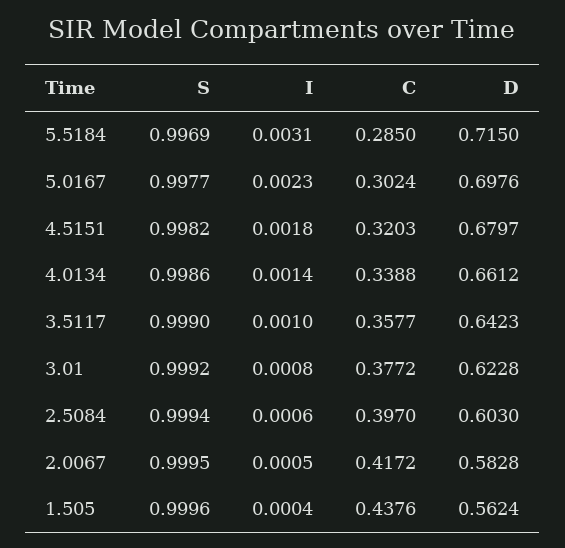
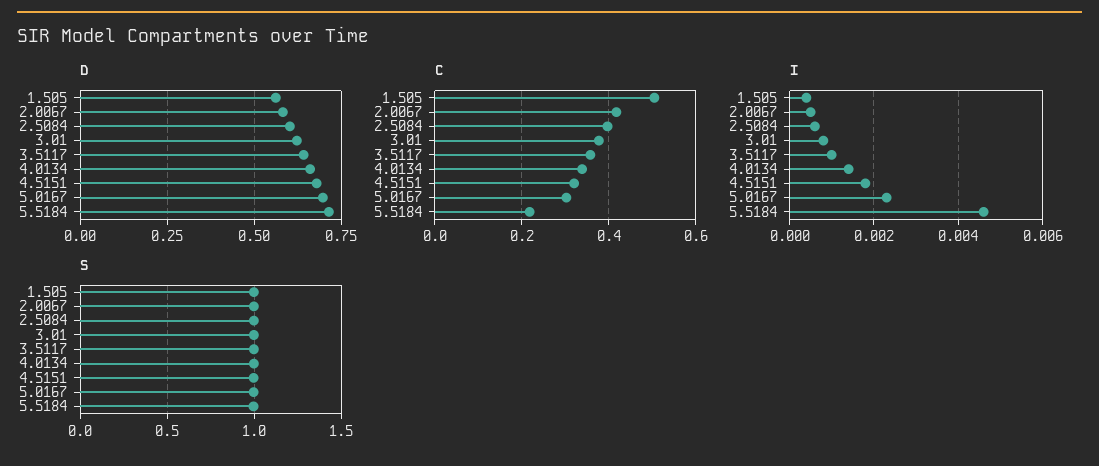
  {
    "S": {
      "5.5184": 0.9969,
      "5.0167": 0.9977,
      "4.5151": 0.9982,
      "4.0134": 0.9986,
      "3.5117": 0.999,
      "3.01": 0.9992,
      "2.5084": 0.9994,
      "2.0067": 0.9995,
      "1.505": 0.9996
    },
    "I": {
-     "5.5184": 0.0031,
+     "5.5184": 0.0045,
      "5.0167": 0.0023,
      "4.5151": 0.0018,
      "4.0134": 0.0014,
      "3.5117": 0.001,
      "3.01": 0.0008,
      "2.5084": 0.0006,
      "2.0067": 0.0005,
      "1.505": 0.0004
    },
    "C": {
-     "5.5184": 0.285,
+     "5.5184": 0.22,
      "5.0167": 0.3024,
      "4.5151": 0.3203,
      "4.0134": 0.3388,
      "3.5117": 0.3577,
      "3.01": 0.3772,
      "2.5084": 0.397,
      "2.0067": 0.4172,
-     "1.505": 0.4376
+     "1.505": 0.5
    },
    "D": {
      "5.5184": 0.715,
      "5.0167": 0.6976,
      "4.5151": 0.6797,
      "4.0134": 0.6612,
      "3.5117": 0.6423,
      "3.01": 0.6228,
      "2.5084": 0.603,
      "2.0067": 0.5828,
      "1.505": 0.5624
    }
  }

